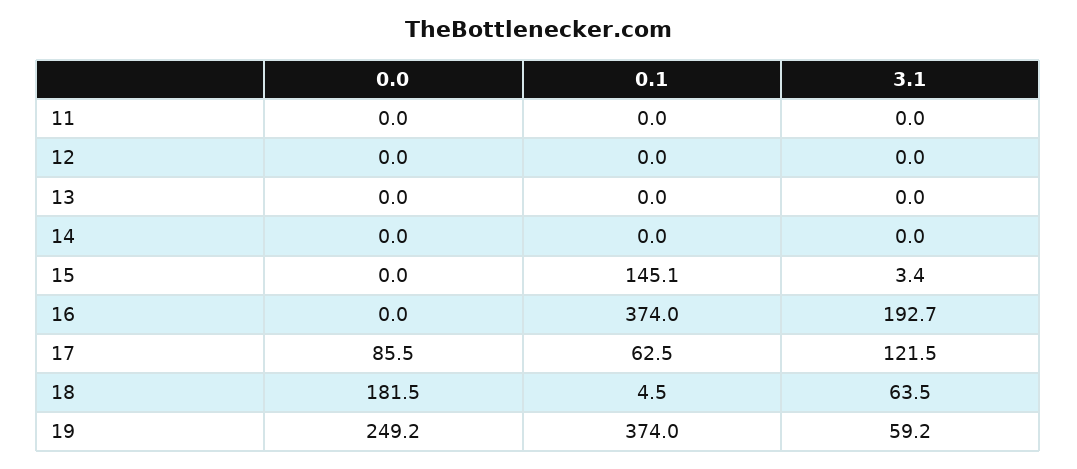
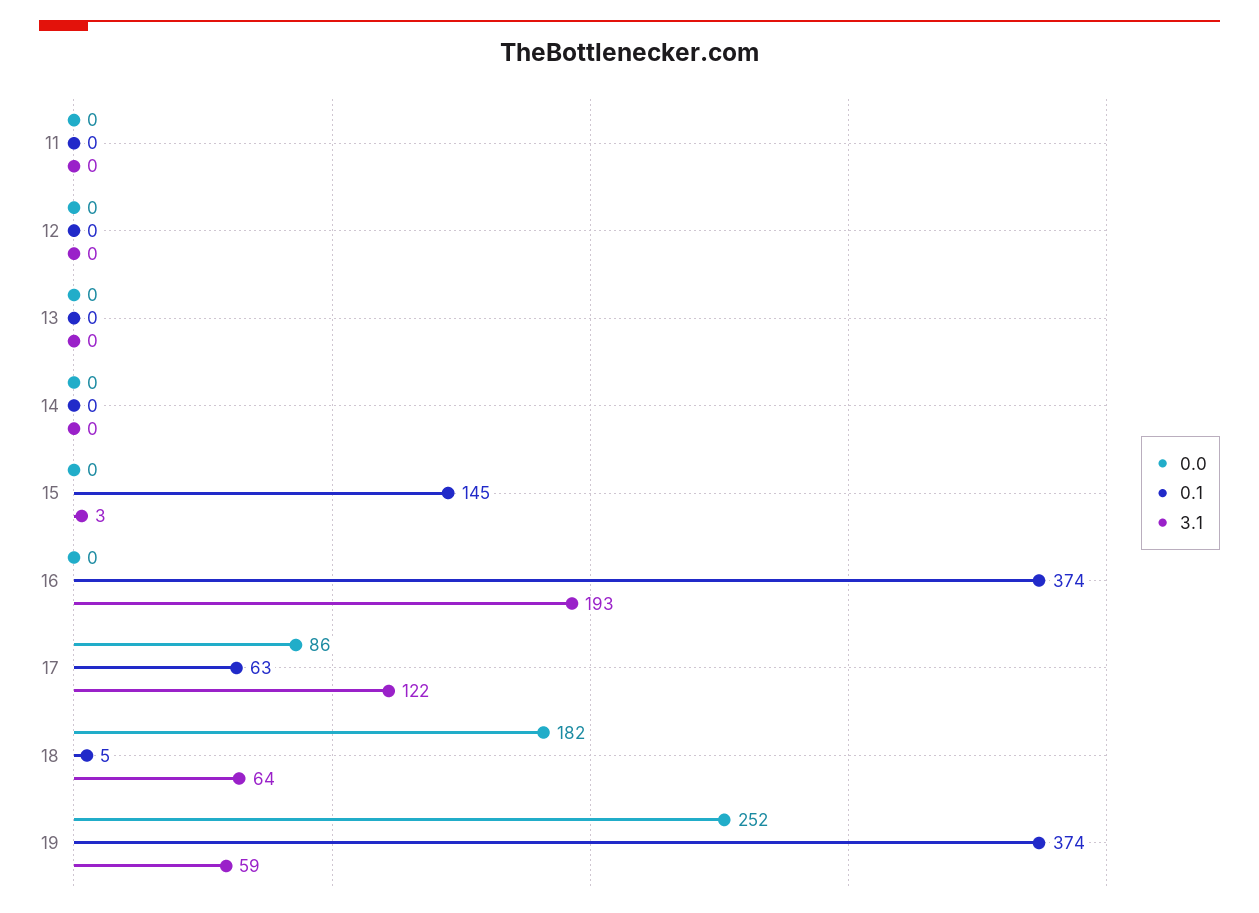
  {
    "0.0": {
      "11": 0,
      "12": 0,
      "13": 0,
      "14": 0,
      "15": 0,
      "16": 0,
      "17": 85.5,
      "18": 181.5,
-     "19": 249.2
+     "19": 252
    },
    "0.1": {
      "11": 0,
      "12": 0,
      "13": 0,
      "14": 0,
      "15": 145.1,
      "16": 374,
      "17": 62.5,
      "18": 4.5,
      "19": 374
    },
    "3.1": {
      "11": 0,
      "12": 0,
      "13": 0,
      "14": 0,
      "15": 3.4,
      "16": 192.7,
      "17": 121.5,
      "18": 63.5,
      "19": 59.2
    }
  }

